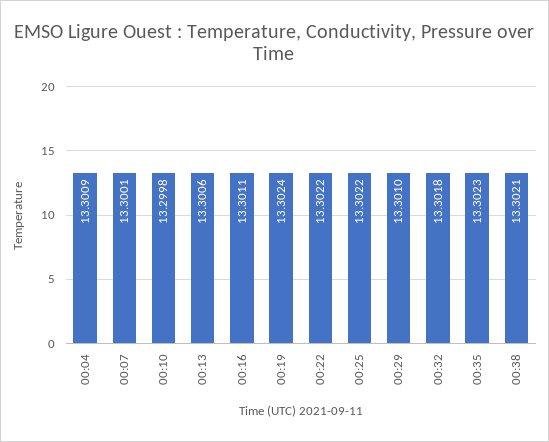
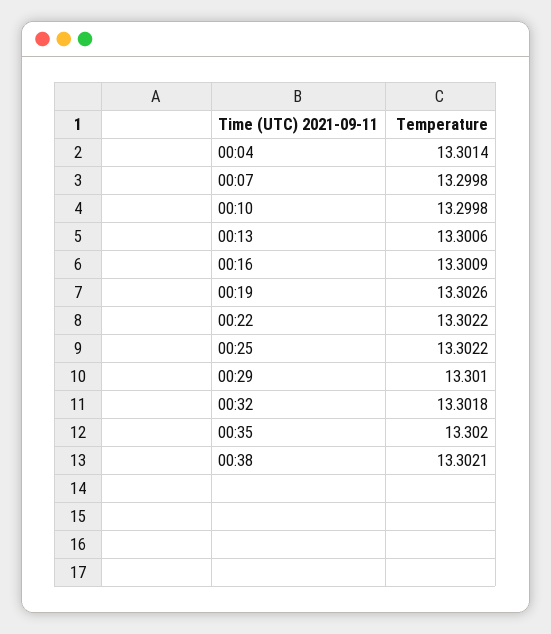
  {
-   "00:04": 13.3009,
+   "00:04": 13.3014,
-   "00:07": 13.3001,
+   "00:07": 13.2998,
    "00:10": 13.2998,
    "00:13": 13.3006,
-   "00:16": 13.3011,
+   "00:16": 13.3009,
-   "00:19": 13.3024,
+   "00:19": 13.3026,
    "00:22": 13.3022,
    "00:25": 13.3022,
    "00:29": 13.301,
    "00:32": 13.3018,
-   "00:35": 13.3023,
+   "00:35": 13.302,
    "00:38": 13.3021
  }

